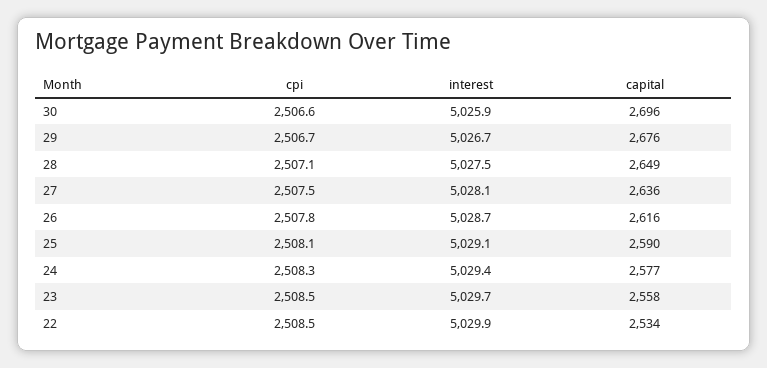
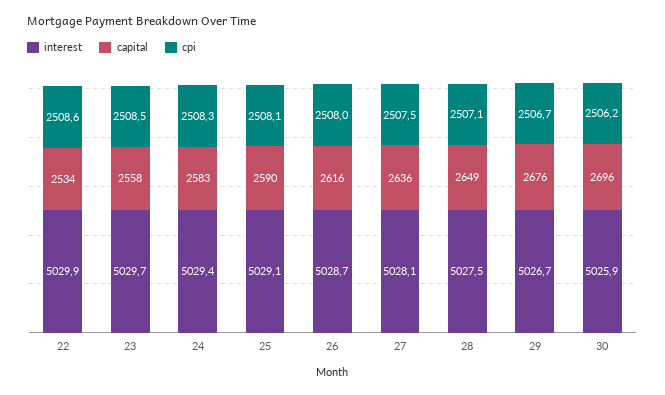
  {
    "cpi": {
-     "30": 2506.6,
+     "30": 2506.2,
      "29": 2506.7,
      "28": 2507.1,
      "27": 2507.5,
-     "26": 2507.8,
+     "26": 2508,
      "25": 2508.1,
      "24": 2508.3,
      "23": 2508.5,
-     "22": 2508.5
+     "22": 2508.6
    },
    "interest": {
      "30": 5025.9,
      "29": 5026.7,
      "28": 5027.5,
      "27": 5028.1,
      "26": 5028.7,
      "25": 5029.1,
      "24": 5029.4,
      "23": 5029.7,
      "22": 5029.9
    },
    "capital": {
      "30": 2696,
      "29": 2676,
      "28": 2649,
      "27": 2636,
      "26": 2616,
      "25": 2590,
-     "24": 2577,
+     "24": 2583,
      "23": 2558,
      "22": 2534
    }
  }

